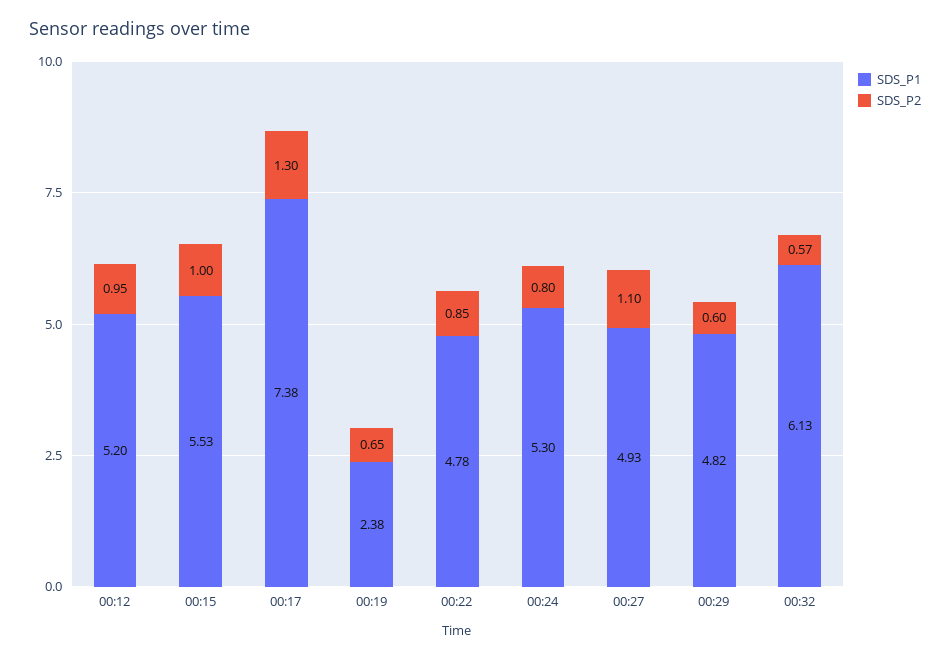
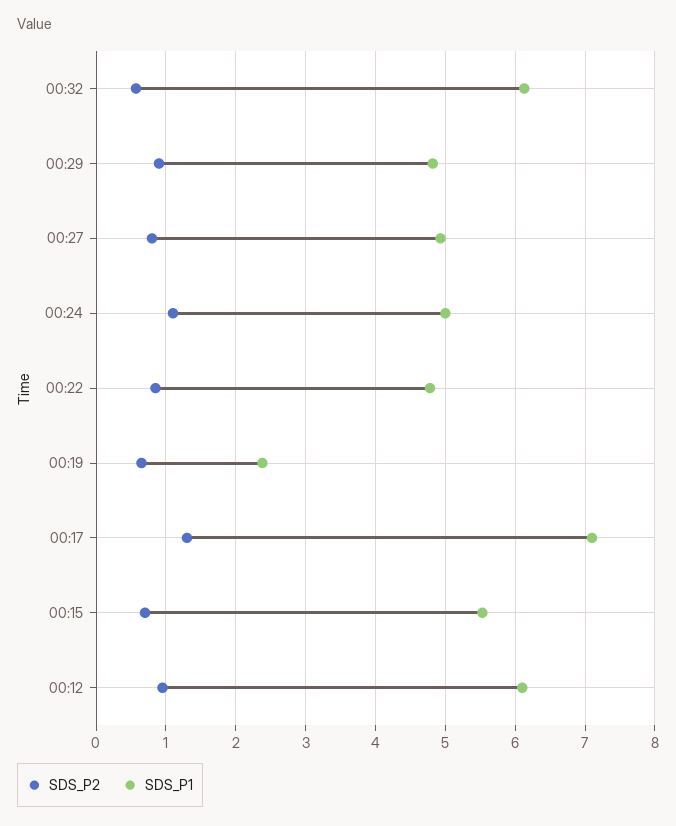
  {
    "SDS_P1": {
-     "00:12": 5.2,
+     "00:12": 6.1,
      "00:15": 5.53,
-     "00:17": 7.38,
+     "00:17": 7.1,
      "00:19": 2.38,
      "00:22": 4.78,
-     "00:24": 5.3,
+     "00:24": 5,
      "00:27": 4.93,
      "00:29": 4.82,
      "00:32": 6.13
    },
    "SDS_P2": {
      "00:12": 0.95,
-     "00:15": 1,
+     "00:15": 0.7,
      "00:17": 1.3,
      "00:19": 0.65,
      "00:22": 0.85,
-     "00:24": 0.8,
+     "00:24": 1.1,
-     "00:27": 1.1,
+     "00:27": 0.8,
-     "00:29": 0.6,
+     "00:29": 0.9,
      "00:32": 0.57
    }
  }

